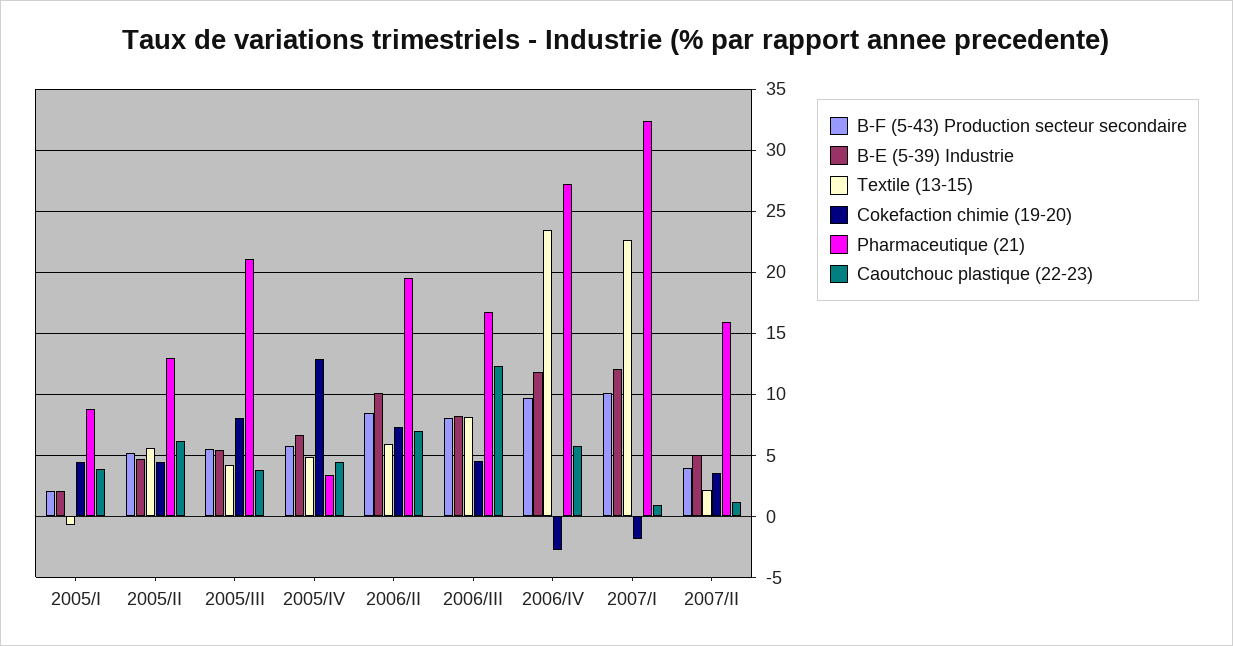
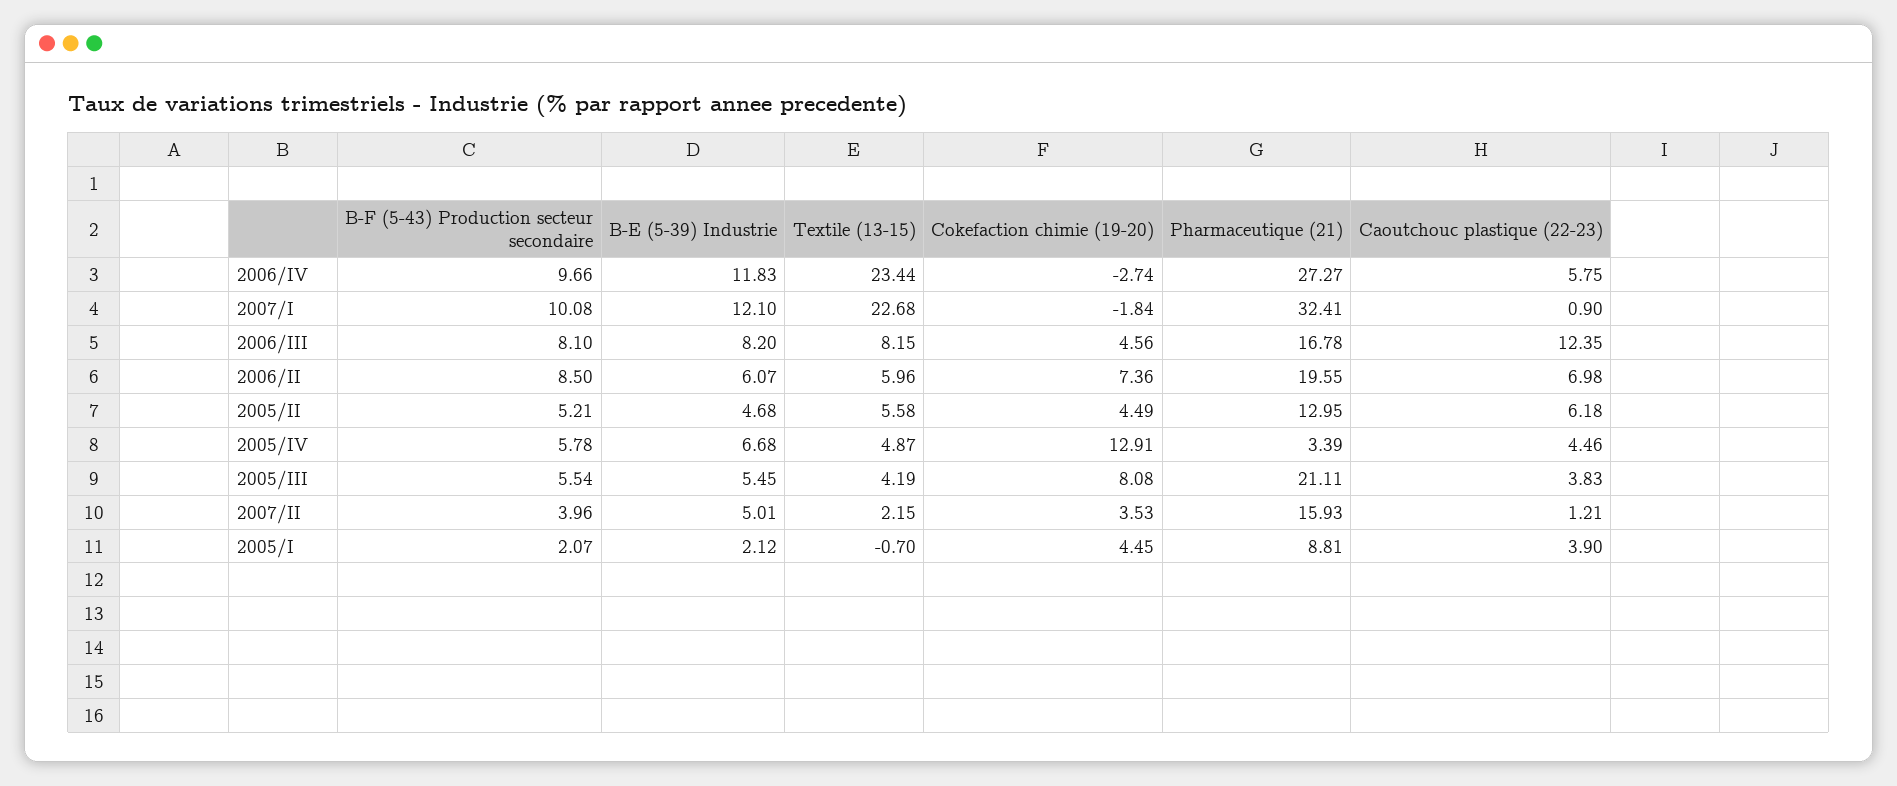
  {
    "B-F (5-43) Production secteur secondaire": {
      "2005/I": 2.07,
      "2005/II": 5.21,
      "2005/III": 5.54,
      "2005/IV": 5.78,
      "2006/II": 8.5,
      "2006/III": 8.1,
      "2006/IV": 9.66,
      "2007/I": 10.08,
      "2007/II": 3.96
    },
    "B-E (5-39) Industrie": {
      "2005/I": 2.12,
      "2005/II": 4.68,
      "2005/III": 5.45,
      "2005/IV": 6.68,
-     "2006/II": 10,
+     "2006/II": 6.07,
      "2006/III": 8.2,
      "2006/IV": 11.83,
      "2007/I": 12.1,
      "2007/II": 5.01
    },
    "Textile (13-15)": {
      "2005/I": -0.7,
      "2005/II": 5.58,
      "2005/III": 4.19,
      "2005/IV": 4.87,
      "2006/II": 5.96,
      "2006/III": 8.15,
      "2006/IV": 23.44,
      "2007/I": 22.68,
      "2007/II": 2.15
    },
    "Cokefaction chimie (19-20)": {
      "2005/I": 4.45,
      "2005/II": 4.49,
      "2005/III": 8.08,
      "2005/IV": 12.91,
      "2006/II": 7.36,
      "2006/III": 4.56,
      "2006/IV": -2.74,
      "2007/I": -1.84,
      "2007/II": 3.53
    },
    "Pharmaceutique (21)": {
      "2005/I": 8.81,
      "2005/II": 12.95,
      "2005/III": 21.11,
      "2005/IV": 3.39,
      "2006/II": 19.55,
      "2006/III": 16.78,
      "2006/IV": 27.27,
      "2007/I": 32.41,
      "2007/II": 15.93
    },
    "Caoutchouc plastique (22-23)": {
      "2005/I": 3.9,
      "2005/II": 6.18,
      "2005/III": 3.83,
      "2005/IV": 4.46,
      "2006/II": 6.98,
      "2006/III": 12.35,
      "2006/IV": 5.75,
      "2007/I": 0.9,
      "2007/II": 1.21
    }
  }

